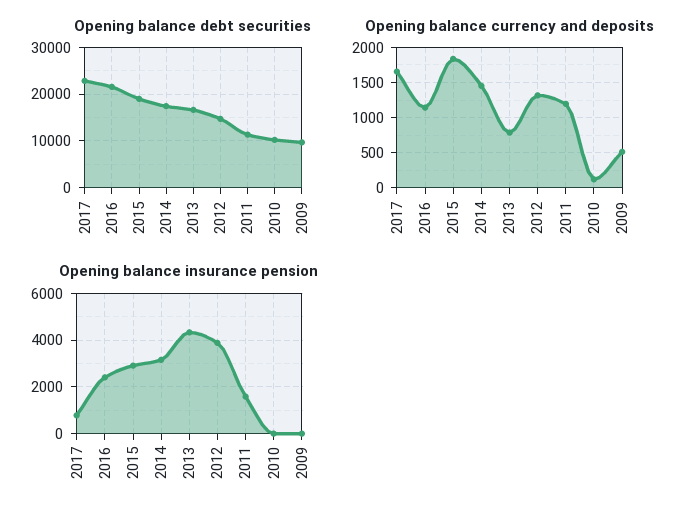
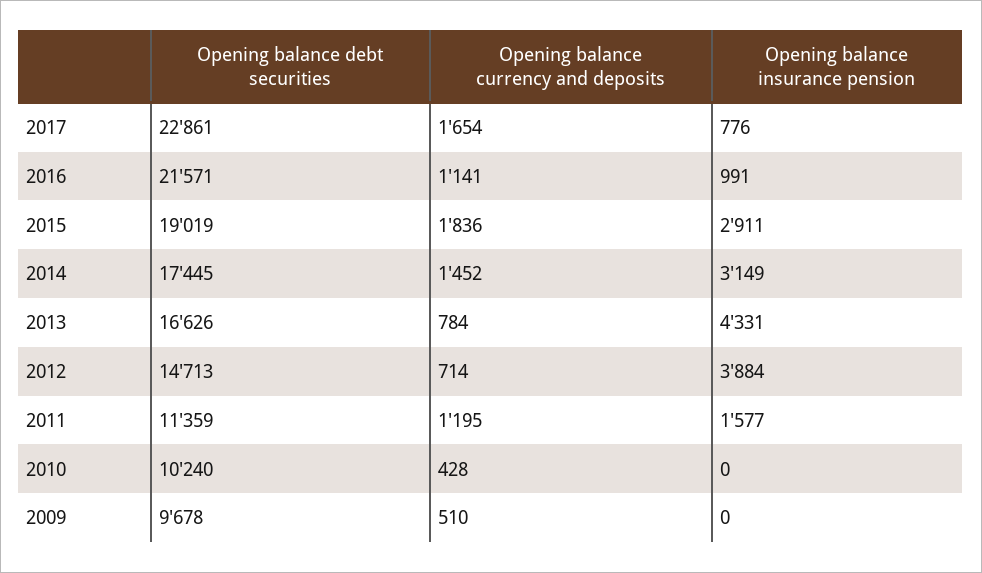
  {
    "Opening balance debt securities": {
      "2017": 22861,
      "2016": 21571,
      "2015": 19019,
      "2014": 17445,
      "2013": 16626,
      "2012": 14713,
      "2011": 11359,
      "2010": 10240,
      "2009": 9678
    },
    "Opening balance currency and deposits": {
      "2017": 1654,
      "2016": 1141,
      "2015": 1836,
      "2014": 1452,
      "2013": 784,
-     "2012": 1300,
+     "2012": 714,
      "2011": 1195,
-     "2010": 100,
+     "2010": 428,
      "2009": 510
    },
    "Opening balance insurance pension": {
      "2017": 776,
-     "2016": 2500,
+     "2016": 991,
      "2015": 2911,
      "2014": 3149,
      "2013": 4331,
      "2012": 3884,
      "2011": 1577,
      "2010": 0,
      "2009": 0
    }
  }

